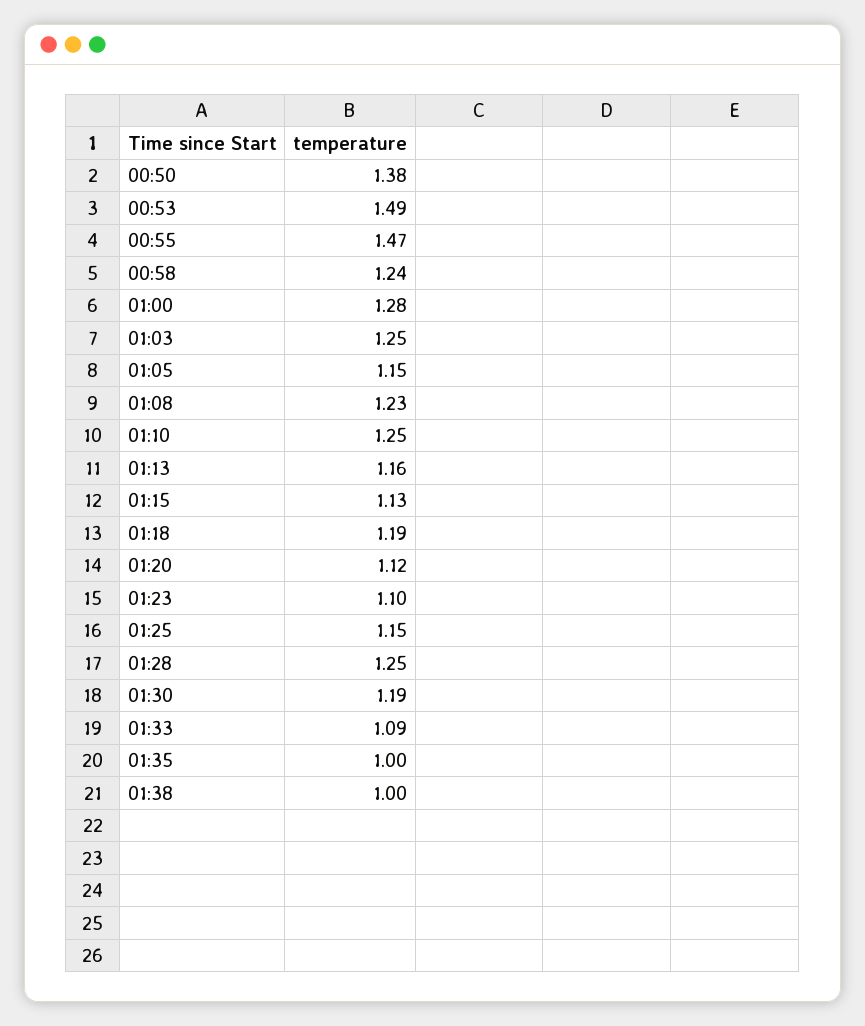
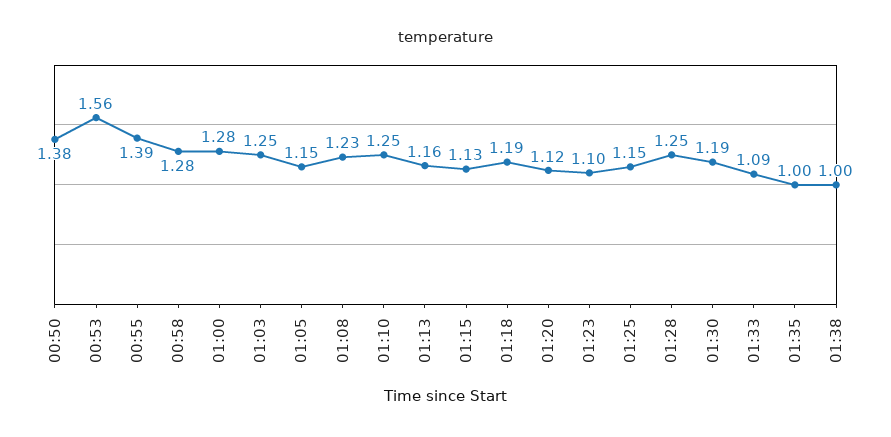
  {
    "00:50": 1.38,
-   "00:53": 1.49,
+   "00:53": 1.56,
-   "00:55": 1.47,
+   "00:55": 1.39,
-   "00:58": 1.24,
+   "00:58": 1.28,
    "01:00": 1.28,
    "01:03": 1.25,
    "01:05": 1.15,
    "01:08": 1.23,
    "01:10": 1.25,
    "01:13": 1.16,
    "01:15": 1.13,
    "01:18": 1.19,
    "01:20": 1.12,
    "01:23": 1.1,
    "01:25": 1.15,
    "01:28": 1.25,
    "01:30": 1.19,
    "01:33": 1.09,
    "01:35": 1,
    "01:38": 1
  }

